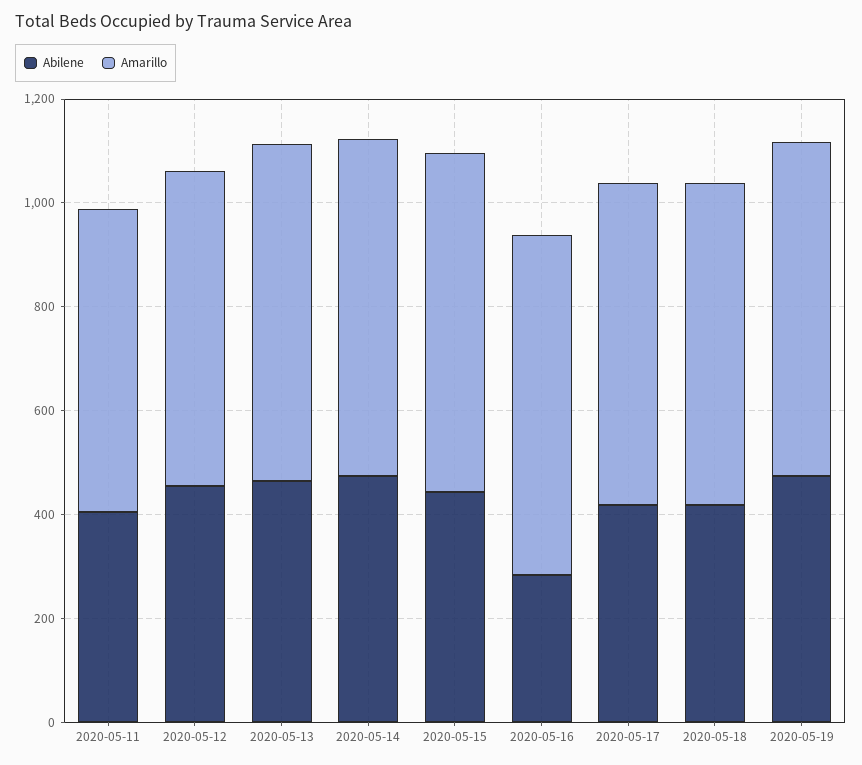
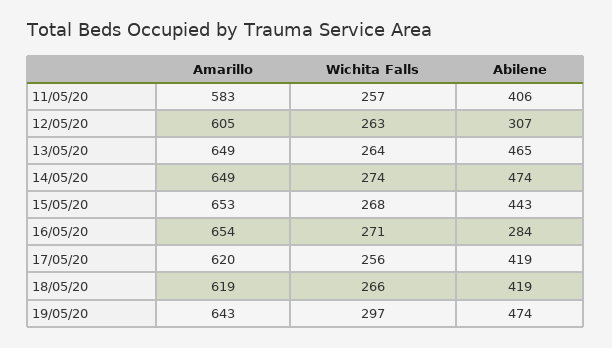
  {
    "Abilene": {
      "2020-05-11": 406,
-     "2020-05-12": 450,
+     "2020-05-12": 307,
      "2020-05-13": 465,
      "2020-05-14": 474,
      "2020-05-15": 443,
      "2020-05-16": 284,
      "2020-05-17": 419,
      "2020-05-18": 419,
      "2020-05-19": 474
    },
    "Amarillo": {
      "2020-05-11": 583,
      "2020-05-12": 605,
      "2020-05-13": 649,
      "2020-05-14": 649,
      "2020-05-15": 653,
      "2020-05-16": 654,
      "2020-05-17": 620,
      "2020-05-18": 619,
      "2020-05-19": 643
-   }
+   },
+   "Wichita Falls": {
+     "2020-05-11": 257,
+     "2020-05-12": 263,
+     "2020-05-13": 264,
+     "2020-05-14": 274,
+     "2020-05-15": 268,
+     "2020-05-16": 271,
+     "2020-05-17": 256,
+     "2020-05-18": 266,
+     "2020-05-19": 297
+   }
  }

